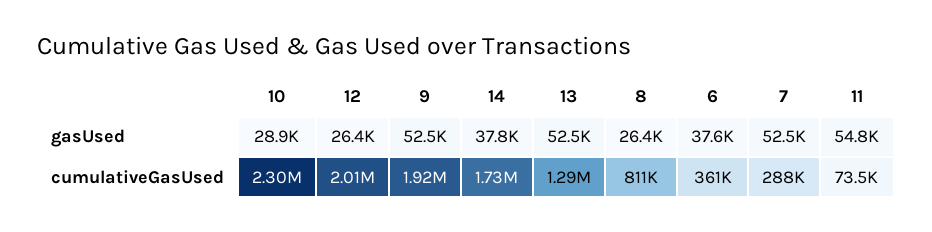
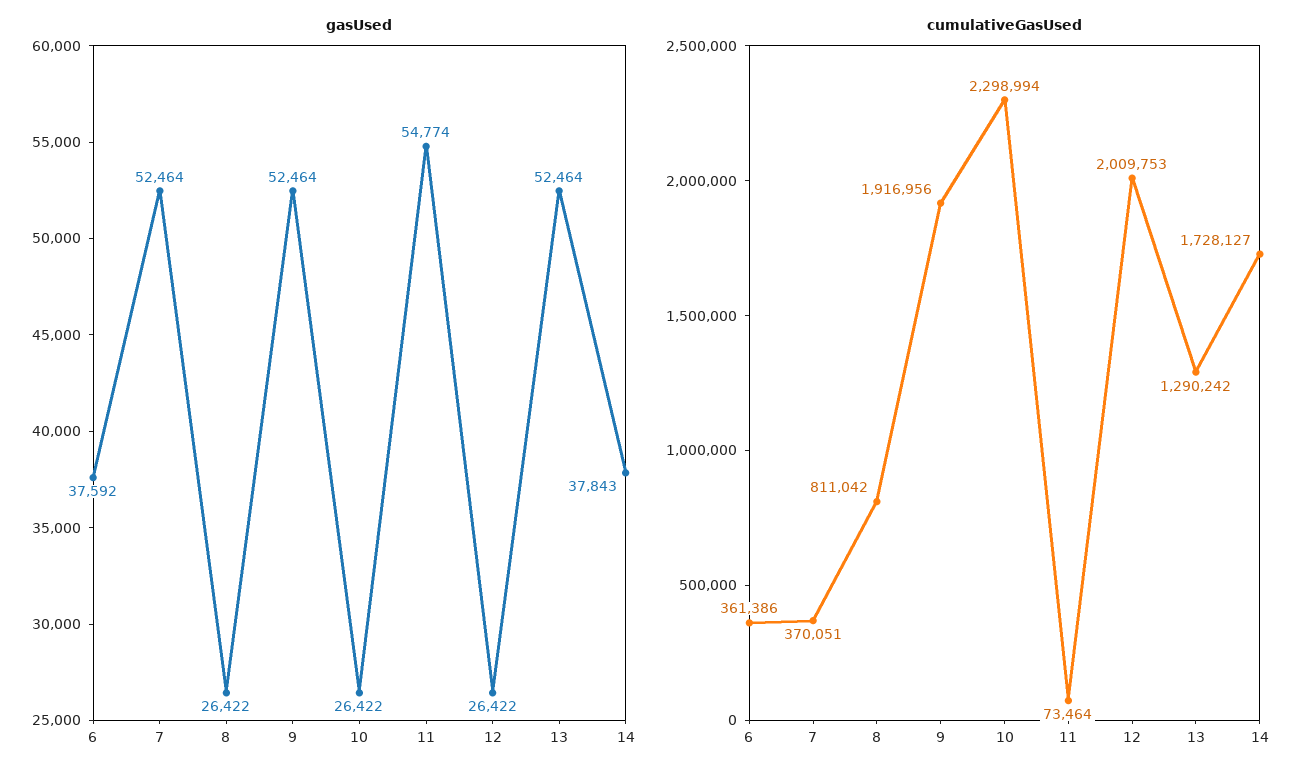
  {
    "gasUsed": {
-     "10": 28900,
+     "10": 26422,
      "12": 26422,
      "9": 52464,
      "14": 37843,
      "13": 52464,
      "8": 26422,
      "6": 37592,
      "7": 52464,
      "11": 54774
    },
    "cumulativeGasUsed": {
      "10": 2298994,
      "12": 2009753,
      "9": 1916956,
      "14": 1728127,
      "13": 1290242,
      "8": 811042,
      "6": 361386,
-     "7": 288000,
+     "7": 370051,
      "11": 73464
    }
  }

